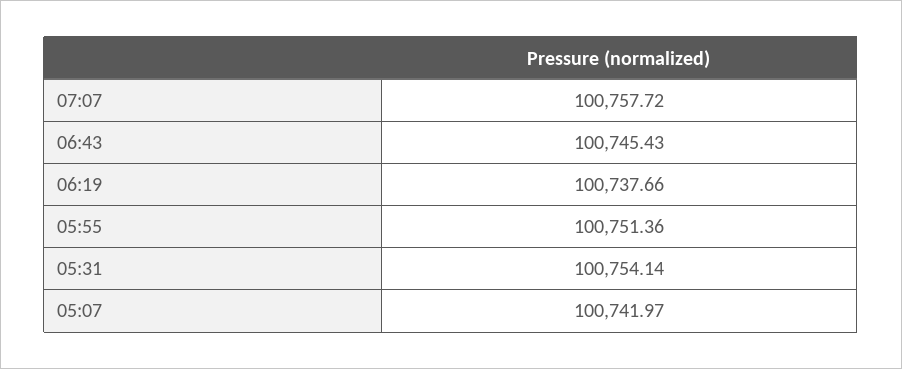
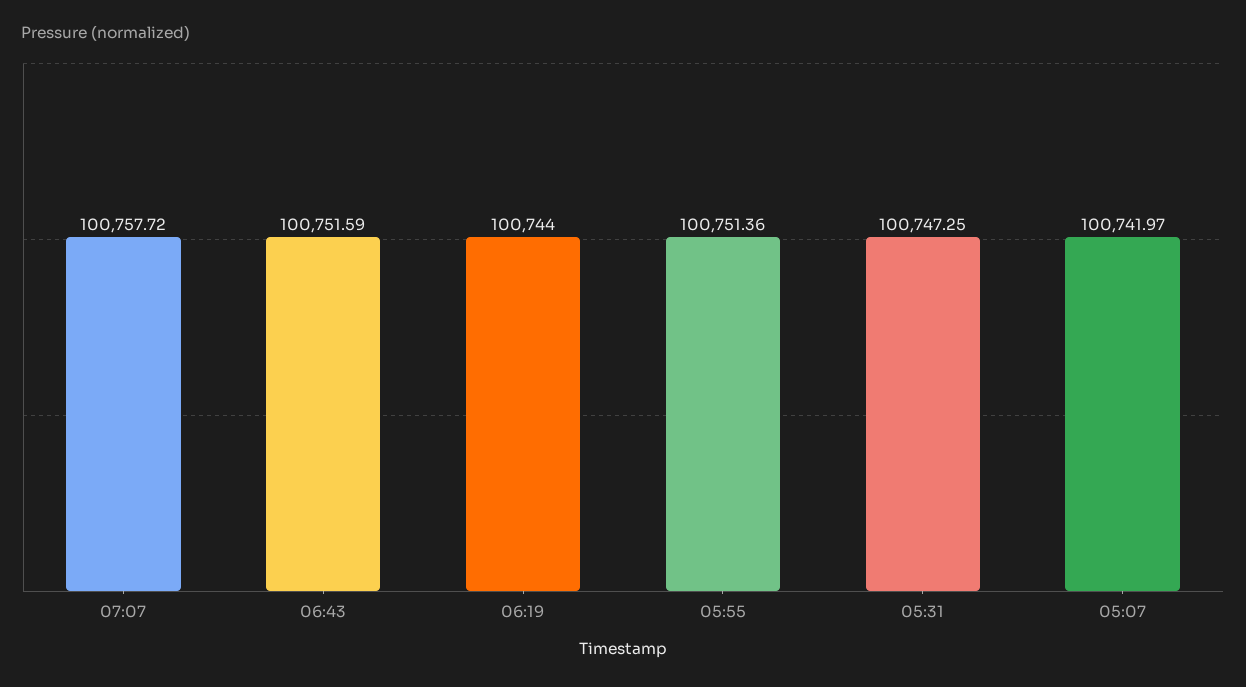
  {
    "07:07": 100757.72,
-   "06:43": 100745.43,
+   "06:43": 100751.59,
-   "06:19": 100737.66,
+   "06:19": 100744,
    "05:55": 100751.36,
-   "05:31": 100754.14,
+   "05:31": 100747.25,
    "05:07": 100741.97
  }

